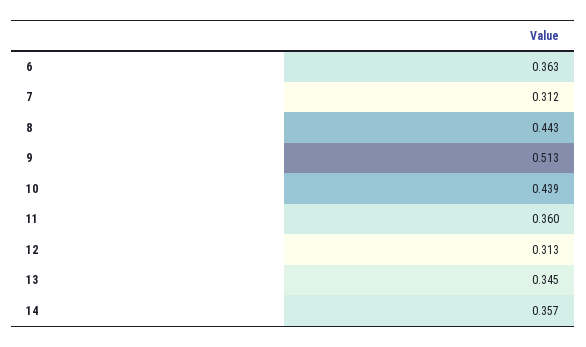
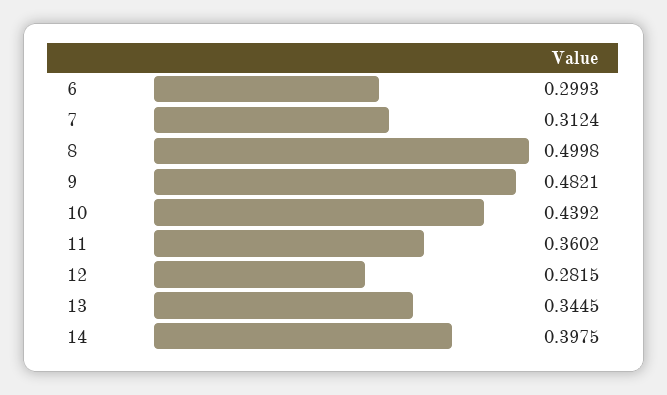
  {
-   "6": 0.363,
+   "6": 0.2993,
    "7": 0.3124,
-   "8": 0.443,
+   "8": 0.4998,
-   "9": 0.513,
+   "9": 0.4821,
    "10": 0.4392,
    "11": 0.3602,
-   "12": 0.313,
+   "12": 0.2815,
    "13": 0.3445,
-   "14": 0.357
+   "14": 0.3975
  }

